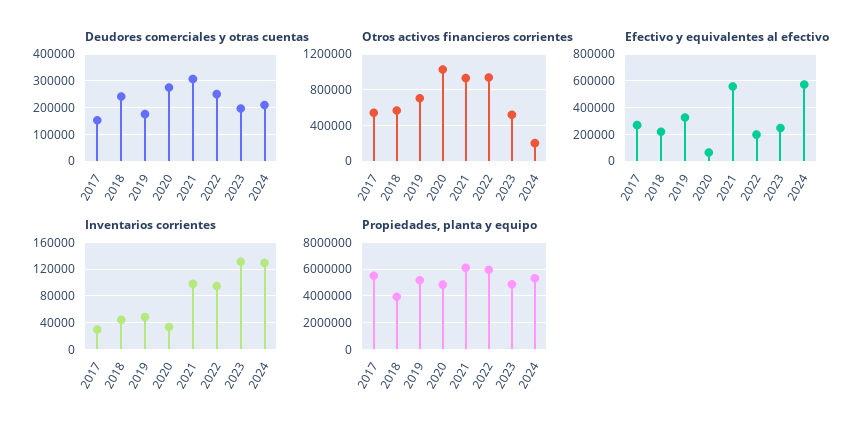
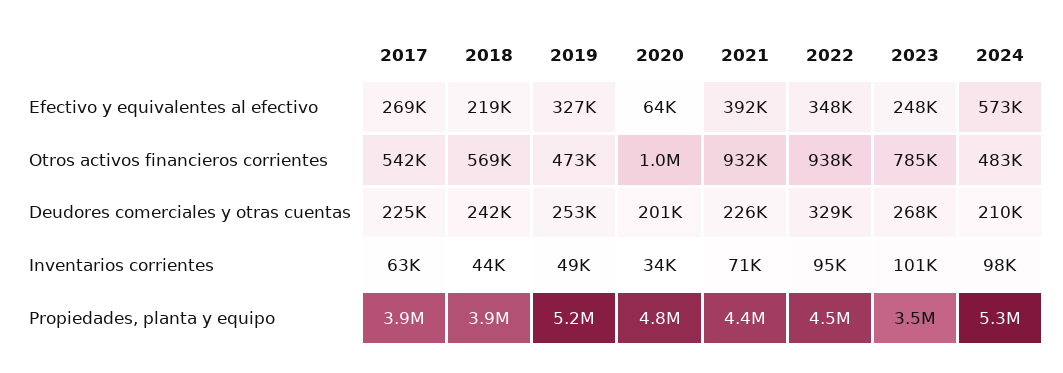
  {
    "Deudores comerciales y otras cuentas": {
-     "2017": 150000,
+     "2017": 225000,
      "2018": 242000,
-     "2019": 175000,
+     "2019": 253000,
-     "2020": 275000,
+     "2020": 201000,
-     "2021": 300000,
+     "2021": 226000,
-     "2022": 250000,
+     "2022": 329000,
-     "2023": 200000,
+     "2023": 268000,
      "2024": 210000
    },
    "Otros activos financieros corrientes": {
      "2017": 542000,
      "2018": 569000,
-     "2019": 700000,
+     "2019": 473000,
      "2020": 1000000,
      "2021": 932000,
      "2022": 938000,
-     "2023": 500000,
+     "2023": 785000,
-     "2024": 200000
+     "2024": 483000
    },
    "Efectivo y equivalentes al efectivo": {
      "2017": 269000,
      "2018": 219000,
      "2019": 327000,
      "2020": 64000,
-     "2021": 550000,
+     "2021": 392000,
-     "2022": 200000,
+     "2022": 348000,
      "2023": 248000,
      "2024": 573000
    },
    "Inventarios corrientes": {
-     "2017": 30000,
+     "2017": 63000,
      "2018": 44000,
      "2019": 49000,
      "2020": 34000,
-     "2021": 100000,
+     "2021": 71000,
      "2022": 95000,
-     "2023": 130000,
+     "2023": 101000,
-     "2024": 130000
+     "2024": 98000
    },
    "Propiedades, planta y equipo": {
-     "2017": 5500000,
+     "2017": 3900000,
      "2018": 3900000,
      "2019": 5200000,
      "2020": 4800000,
-     "2021": 6000000,
+     "2021": 4400000,
-     "2022": 6000000,
+     "2022": 4500000,
-     "2023": 5000000,
+     "2023": 3500000,
      "2024": 5300000
    }
  }

